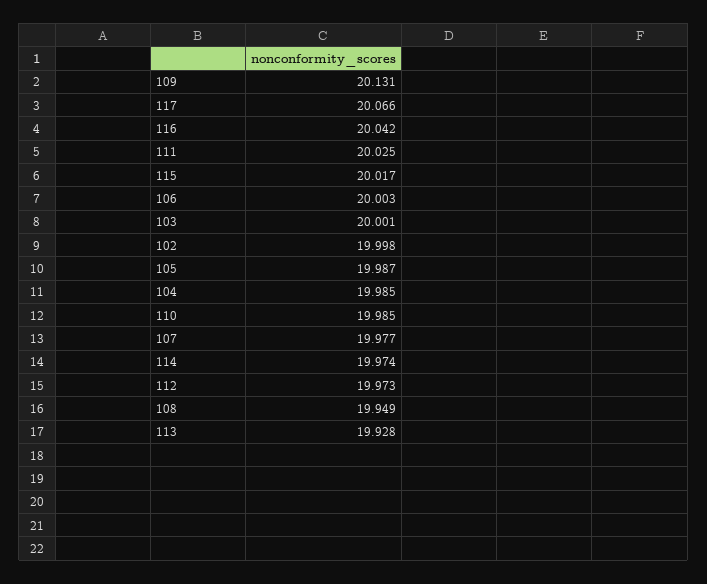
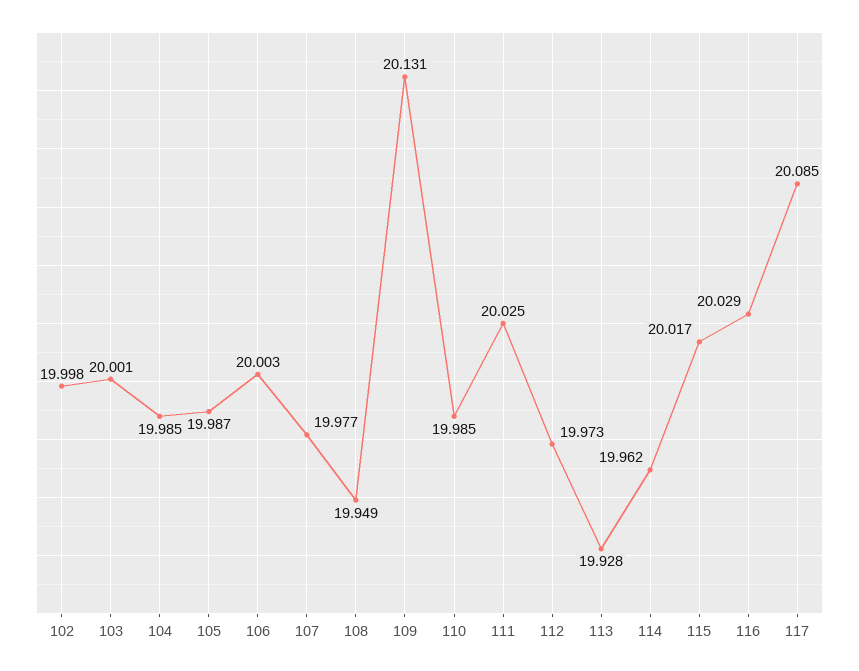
  {
    "109": 20.131,
-   "117": 20.066,
+   "117": 20.085,
-   "116": 20.042,
+   "116": 20.029,
    "111": 20.025,
    "115": 20.017,
    "106": 20.003,
    "103": 20.001,
    "102": 19.998,
    "105": 19.987,
    "104": 19.985,
    "110": 19.985,
    "107": 19.977,
-   "114": 19.974,
+   "114": 19.962,
    "112": 19.973,
    "108": 19.949,
    "113": 19.928
  }

